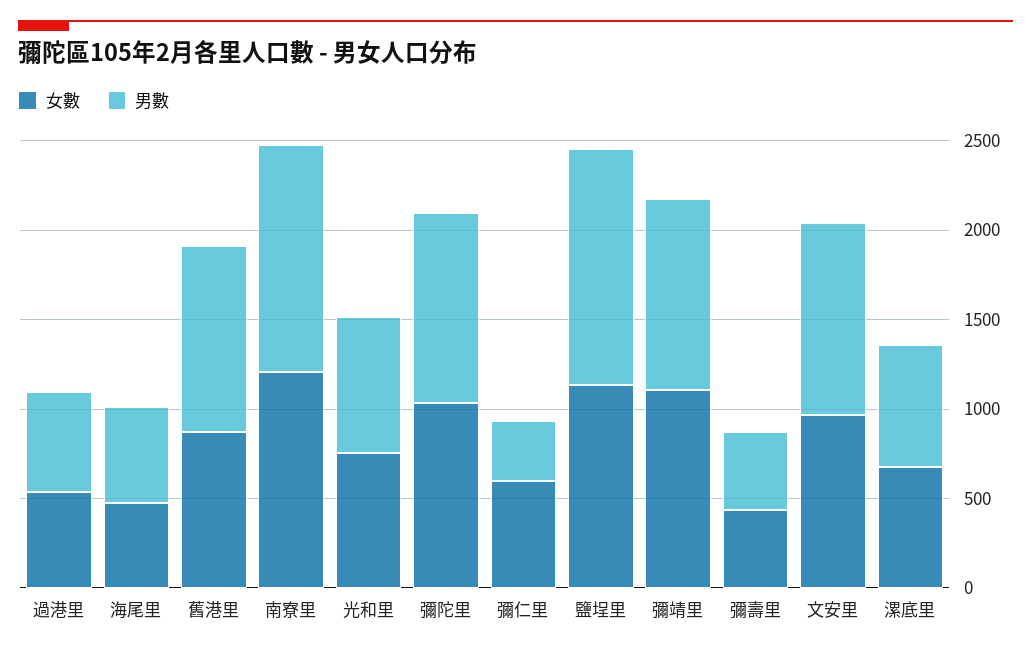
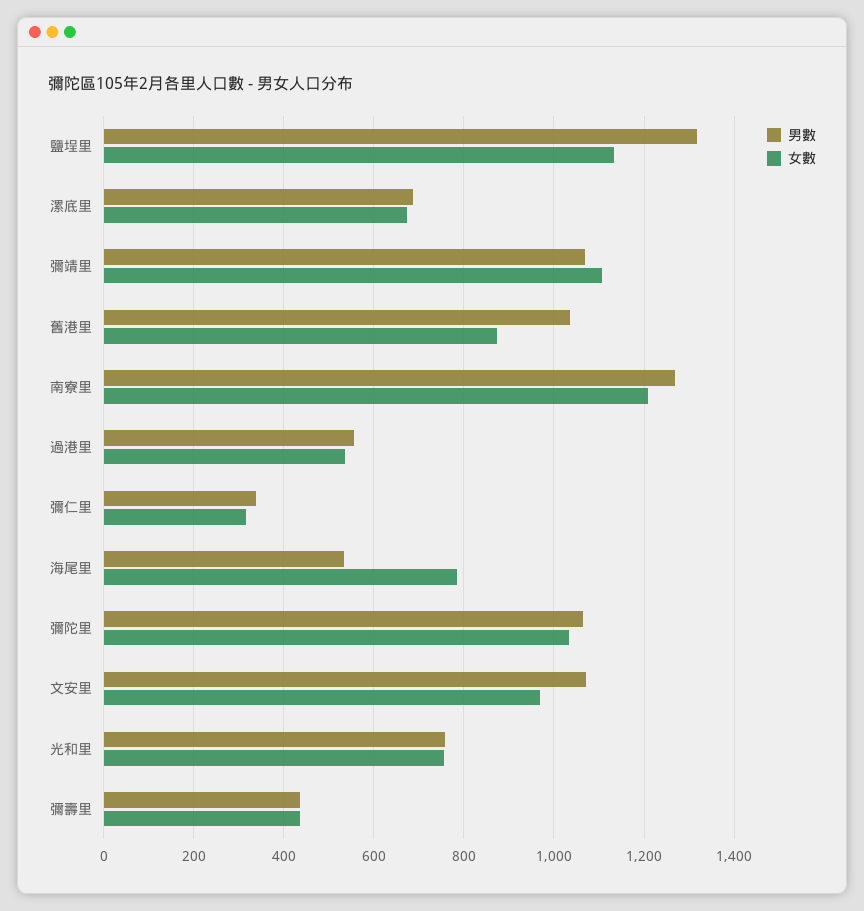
  {
    "女數": {
      "過港里": 540,
-     "海尾里": 500,
+     "海尾里": 780,
      "舊港里": 880,
      "南寮里": 1200,
      "光和里": 760,
      "彌陀里": 1040,
-     "彌仁里": 600,
+     "彌仁里": 320,
      "鹽埕里": 1140,
      "彌靖里": 1100,
      "彌壽里": 440,
      "文安里": 960,
      "漯底里": 680
    },
    "男數": {
      "過港里": 560,
      "海尾里": 540,
      "舊港里": 1040,
      "南寮里": 1260,
      "光和里": 760,
      "彌陀里": 1060,
      "彌仁里": 340,
      "鹽埕里": 1320,
      "彌靖里": 1080,
      "彌壽里": 440,
      "文安里": 1080,
      "漯底里": 680
    }
  }

